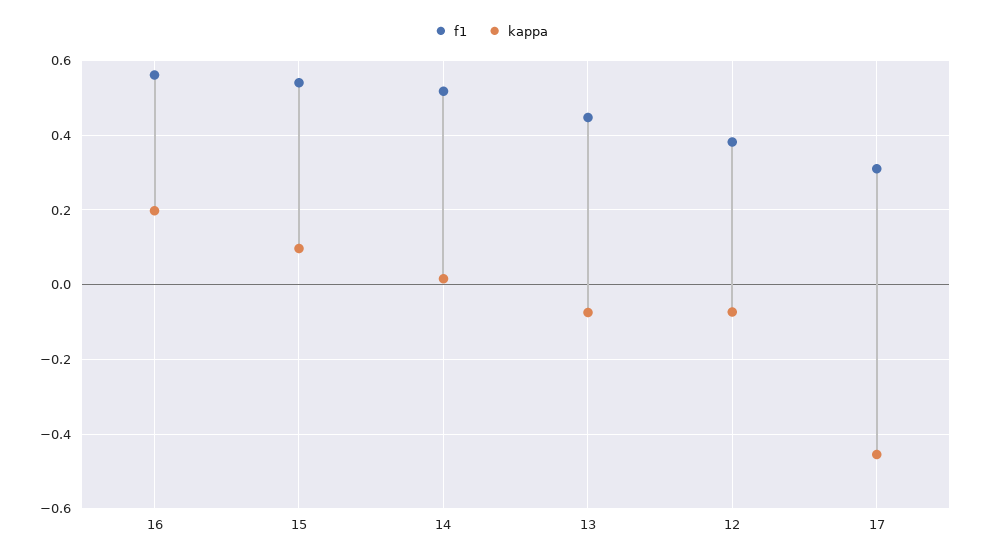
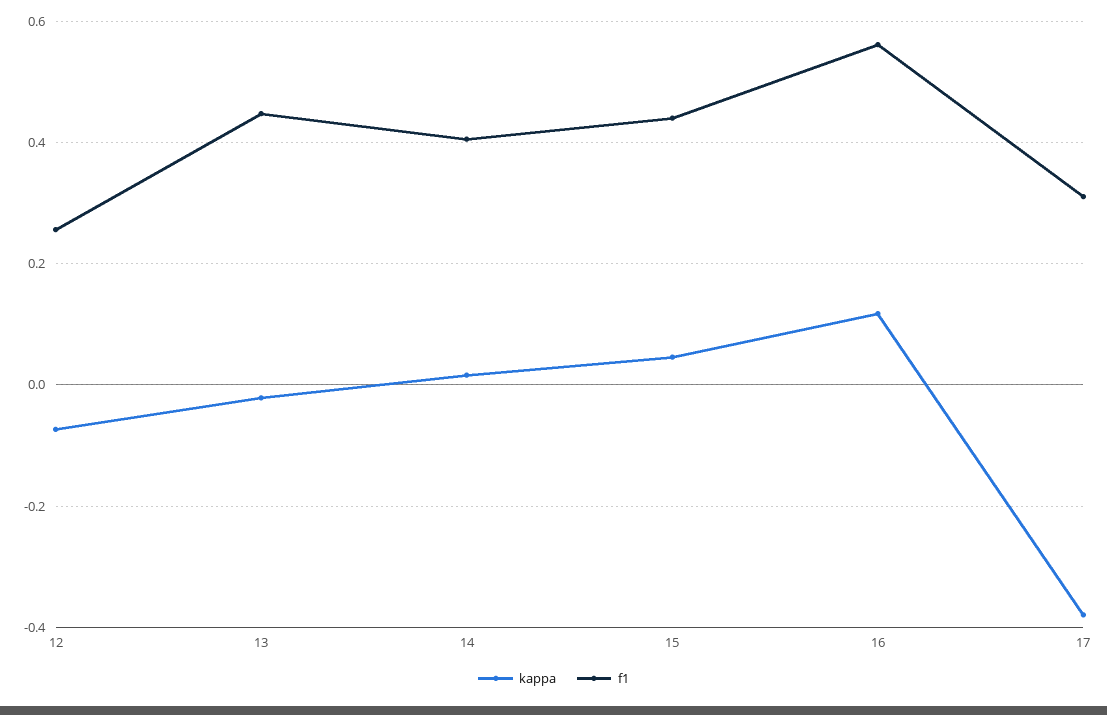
  {
    "f1": {
      "16": 0.56,
-     "15": 0.54,
+     "15": 0.44,
-     "14": 0.52,
+     "14": 0.4,
      "13": 0.44,
-     "12": 0.38,
+     "12": 0.26,
      "17": 0.32
    },
    "kappa": {
-     "16": 0.2,
+     "16": 0.12,
-     "15": 0.1,
+     "15": 0.04,
      "14": 0.02,
-     "13": -0.08,
+     "13": -0.02,
      "12": -0.08,
-     "17": -0.46
+     "17": -0.38
    }
  }

